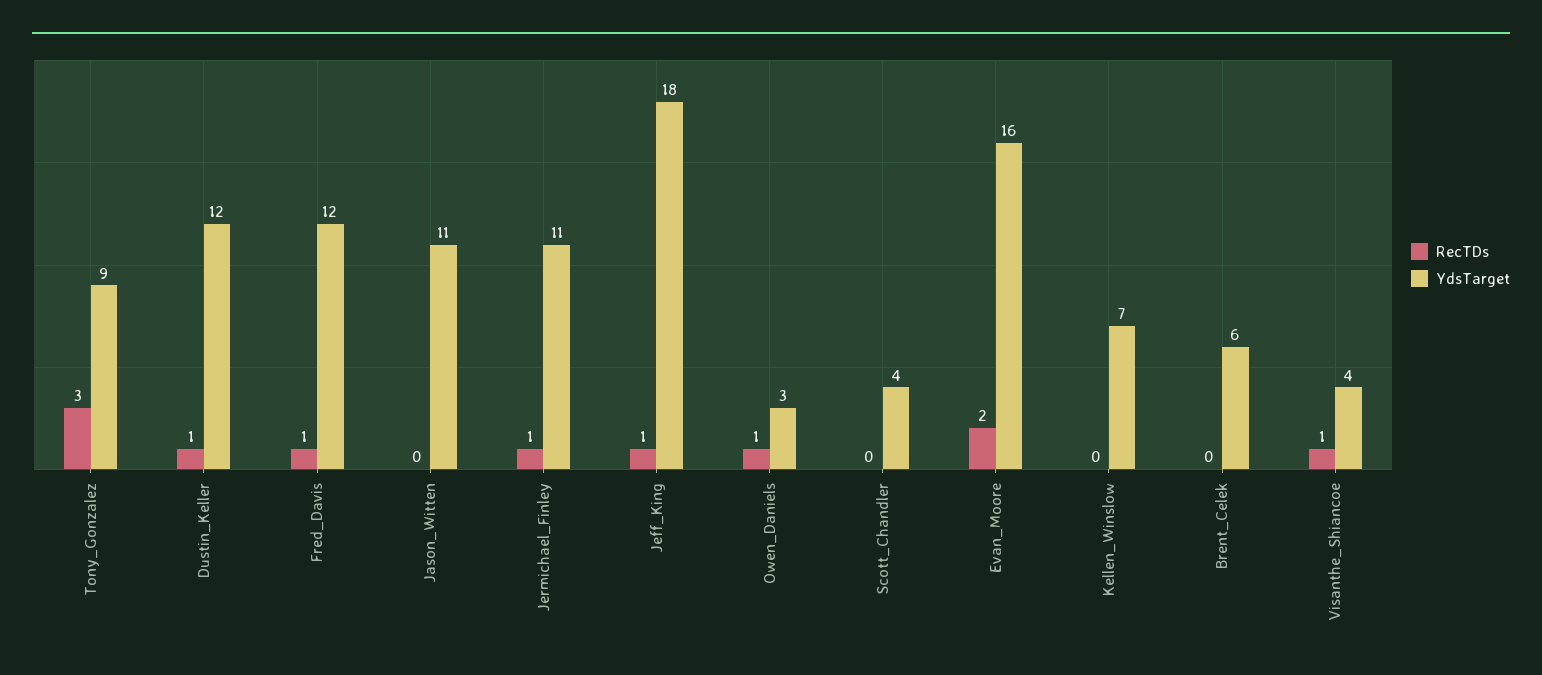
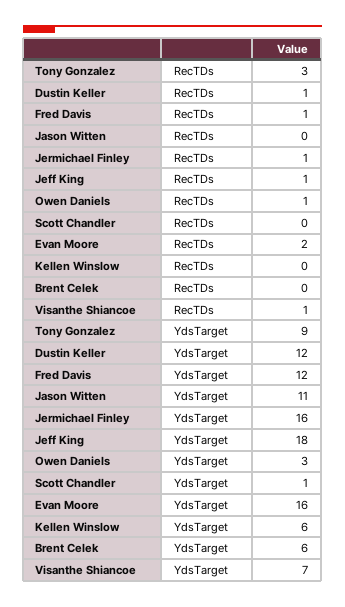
  {
    "RecTDs": {
      "Tony_Gonzalez": 3,
      "Dustin_Keller": 1,
      "Fred_Davis": 1,
      "Jason_Witten": 0,
      "Jermichael_Finley": 1,
      "Jeff_King": 1,
      "Owen_Daniels": 1,
      "Scott_Chandler": 0,
      "Evan_Moore": 2,
      "Kellen_Winslow": 0,
      "Brent_Celek": 0,
      "Visanthe_Shiancoe": 1
    },
    "YdsTarget": {
      "Tony_Gonzalez": 9,
      "Dustin_Keller": 12,
      "Fred_Davis": 12,
      "Jason_Witten": 11,
-     "Jermichael_Finley": 11,
+     "Jermichael_Finley": 16,
      "Jeff_King": 18,
      "Owen_Daniels": 3,
-     "Scott_Chandler": 4,
+     "Scott_Chandler": 1,
      "Evan_Moore": 16,
-     "Kellen_Winslow": 7,
+     "Kellen_Winslow": 6,
      "Brent_Celek": 6,
-     "Visanthe_Shiancoe": 4
+     "Visanthe_Shiancoe": 7
    }
  }

